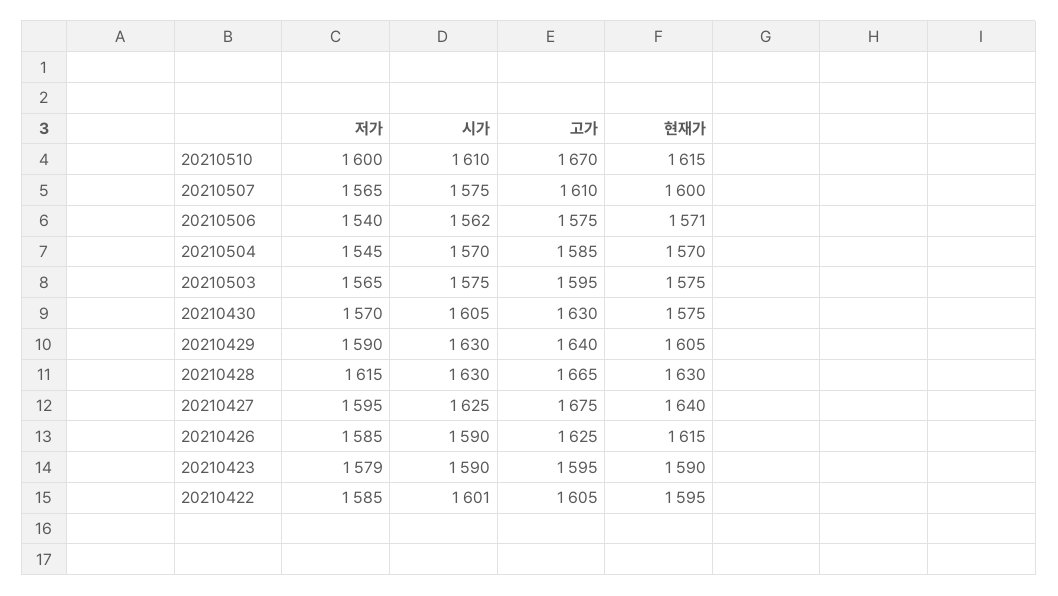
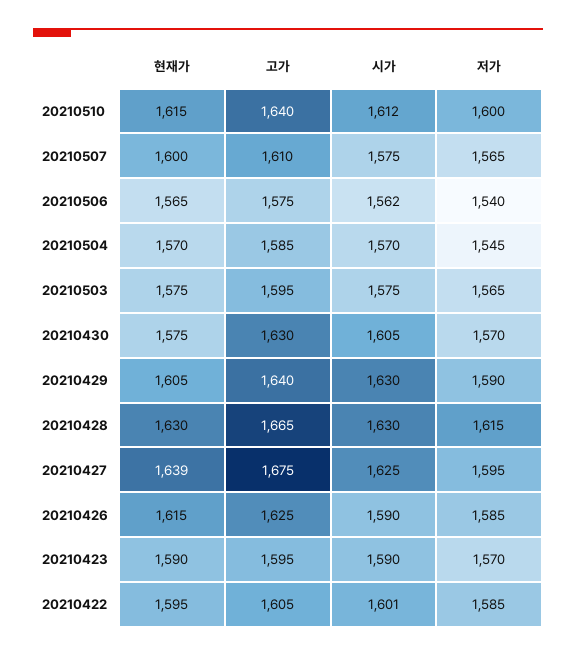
  {
    "저가": {
      "20210510": 1600,
      "20210507": 1565,
      "20210506": 1540,
      "20210504": 1545,
      "20210503": 1565,
      "20210430": 1570,
      "20210429": 1590,
      "20210428": 1615,
      "20210427": 1595,
      "20210426": 1585,
-     "20210423": 1579,
+     "20210423": 1570,
      "20210422": 1585
    },
    "시가": {
-     "20210510": 1610,
+     "20210510": 1612,
      "20210507": 1575,
      "20210506": 1562,
      "20210504": 1570,
      "20210503": 1575,
      "20210430": 1605,
      "20210429": 1630,
      "20210428": 1630,
      "20210427": 1625,
      "20210426": 1590,
      "20210423": 1590,
      "20210422": 1601
    },
    "고가": {
-     "20210510": 1670,
+     "20210510": 1640,
      "20210507": 1610,
      "20210506": 1575,
      "20210504": 1585,
      "20210503": 1595,
      "20210430": 1630,
      "20210429": 1640,
      "20210428": 1665,
      "20210427": 1675,
      "20210426": 1625,
      "20210423": 1595,
      "20210422": 1605
    },
    "현재가": {
      "20210510": 1615,
      "20210507": 1600,
-     "20210506": 1571,
+     "20210506": 1565,
      "20210504": 1570,
      "20210503": 1575,
      "20210430": 1575,
      "20210429": 1605,
      "20210428": 1630,
-     "20210427": 1640,
+     "20210427": 1639,
      "20210426": 1615,
      "20210423": 1590,
      "20210422": 1595
    }
  }

